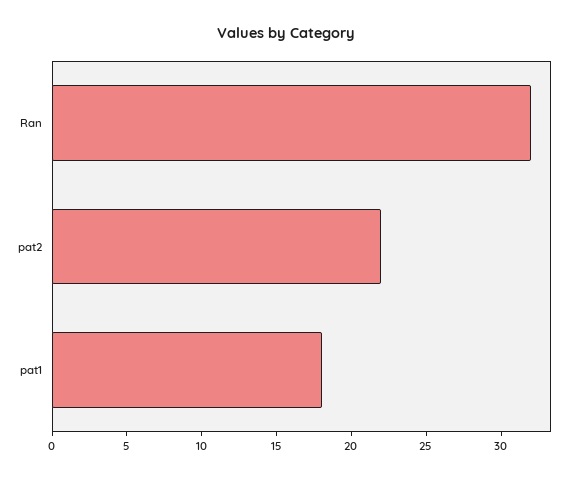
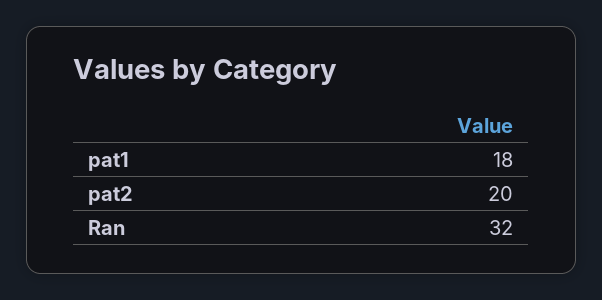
  {
    "Ran": 32,
-   "pat2": 22,
+   "pat2": 20,
    "pat1": 18
  }

